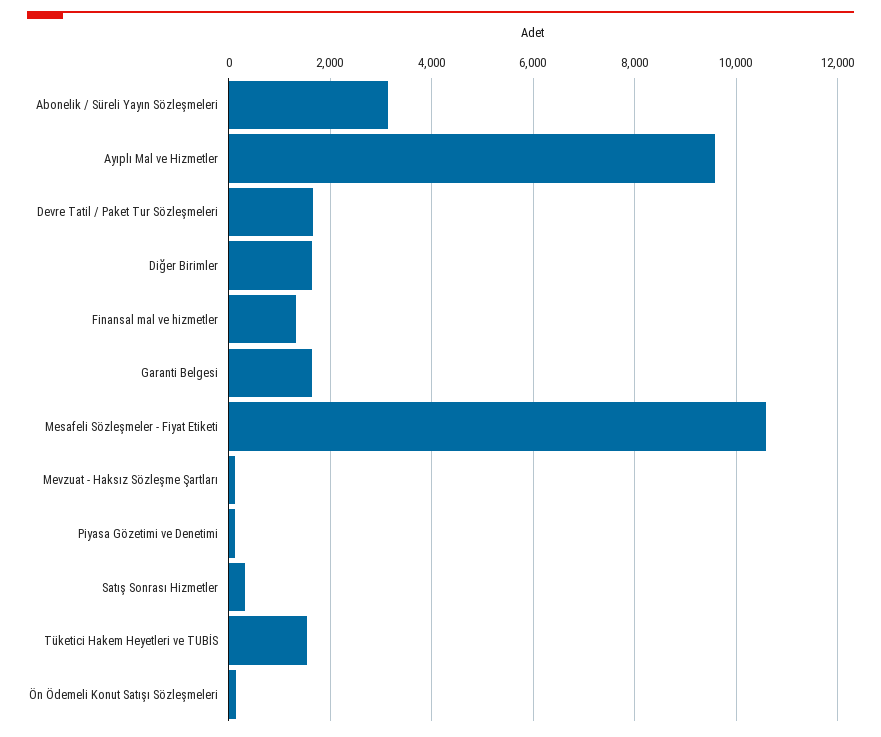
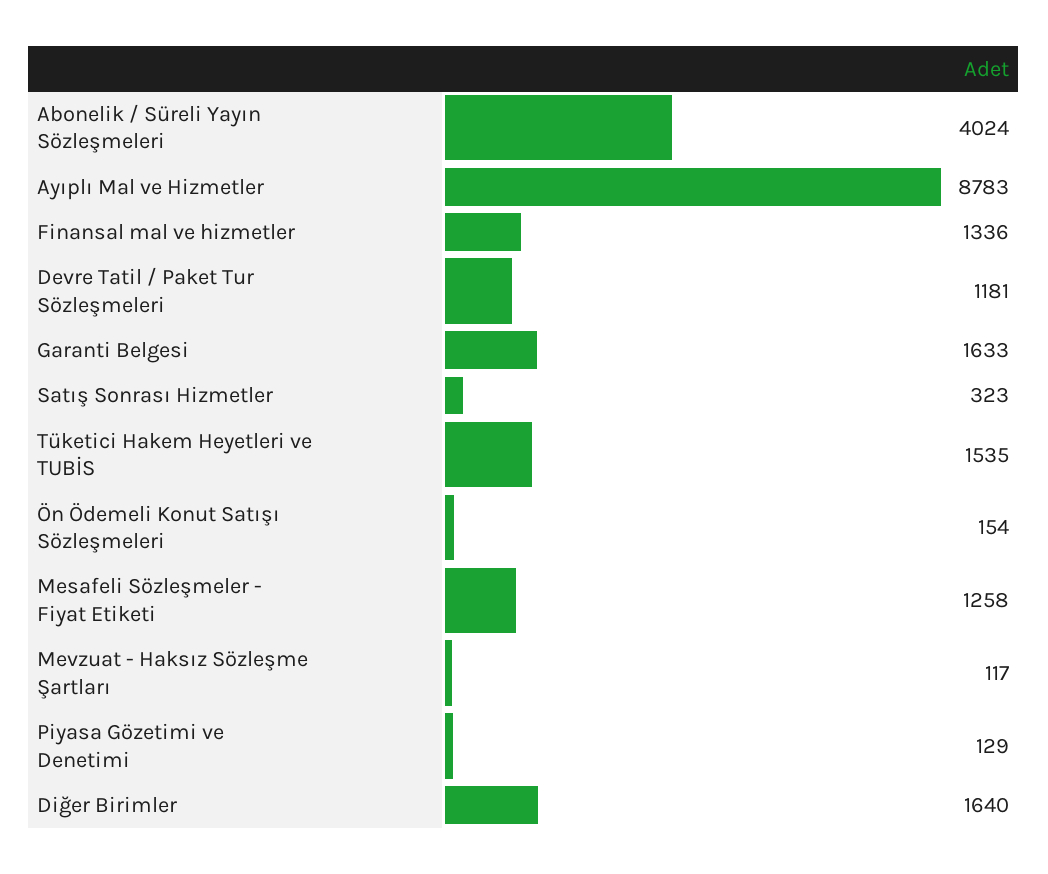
  {
-   "Abonelik / Süreli Yayın Sözleşmeleri": 3200,
+   "Abonelik / Süreli Yayın Sözleşmeleri": 4024,
-   "Ayıplı Mal ve Hizmetler": 9600,
+   "Ayıplı Mal ve Hizmetler": 8783,
-   "Devre Tatil / Paket Tur Sözleşmeleri": 1600,
+   "Devre Tatil / Paket Tur Sözleşmeleri": 1181,
    "Diğer Birimler": 1640,
    "Finansal mal ve hizmetler": 1336,
    "Garanti Belgesi": 1633,
-   "Mesafeli Sözleşmeler - Fiyat Etiketi": 10600,
+   "Mesafeli Sözleşmeler - Fiyat Etiketi": 1258,
    "Mevzuat - Haksız Sözleşme Şartları": 117,
    "Piyasa Gözetimi ve Denetimi": 129,
    "Satış Sonrası Hizmetler": 323,
    "Tüketici Hakem Heyetleri ve TUBİS": 1535,
    "Ön Ödemeli Konut Satışı Sözleşmeleri": 154
  }

